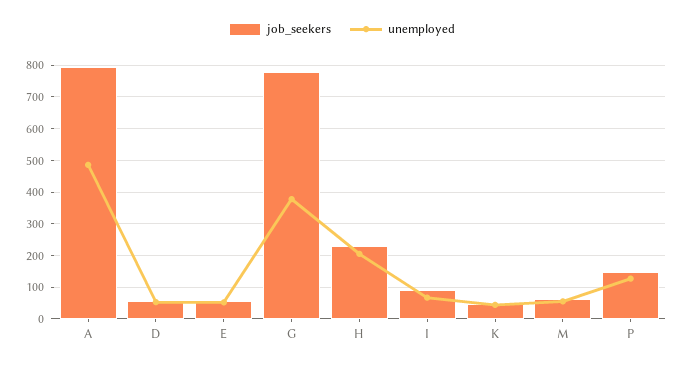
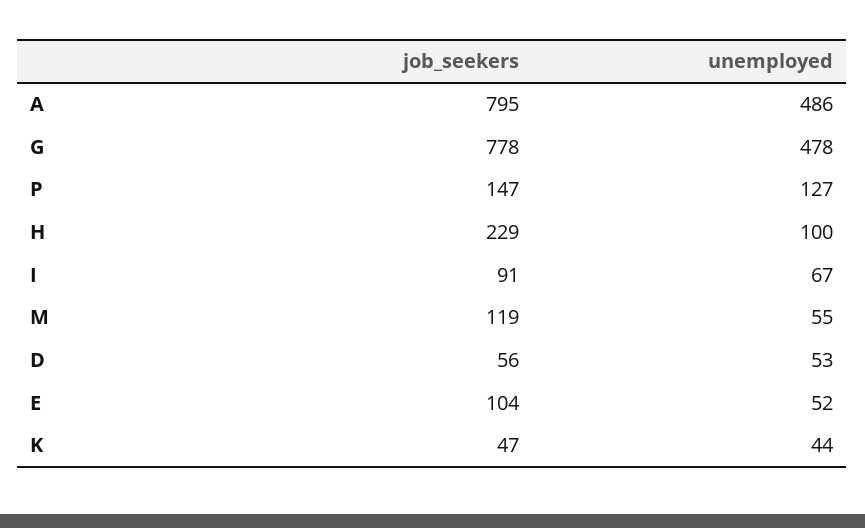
  {
    "job_seekers": {
      "A": 795,
      "D": 56,
-     "E": 60,
+     "E": 104,
      "G": 778,
      "H": 229,
      "I": 91,
      "K": 47,
-     "M": 60,
+     "M": 119,
      "P": 147
    },
    "unemployed": {
      "A": 486,
      "D": 53,
      "E": 52,
-     "G": 380,
+     "G": 478,
-     "H": 200,
+     "H": 100,
      "I": 67,
      "K": 44,
      "M": 55,
      "P": 127
    }
  }

